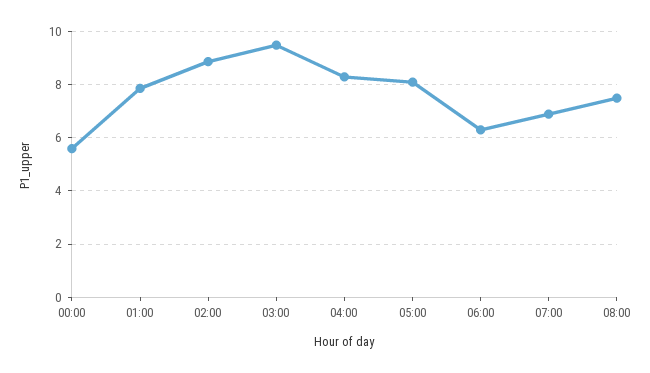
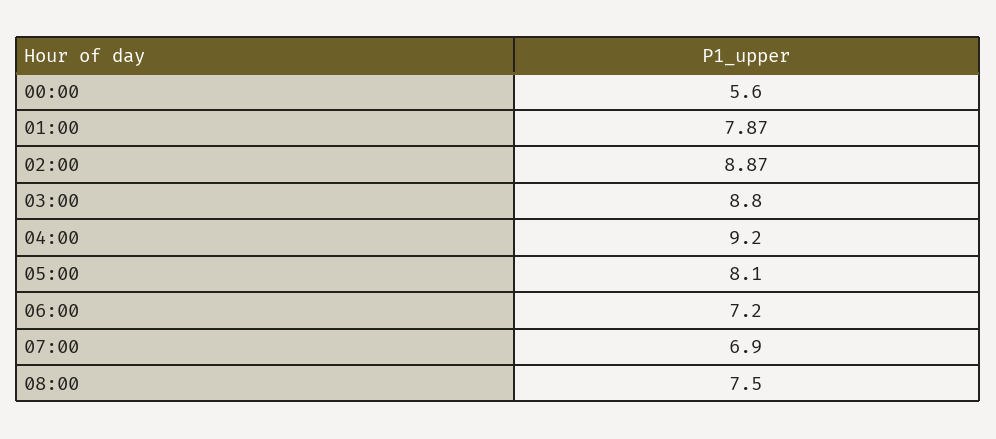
  {
    "00:00": 5.6,
    "01:00": 7.87,
    "02:00": 8.87,
-   "03:00": 9.5,
+   "03:00": 8.8,
-   "04:00": 8.25,
+   "04:00": 9.2,
    "05:00": 8.1,
-   "06:00": 6.25,
+   "06:00": 7.2,
    "07:00": 6.9,
    "08:00": 7.5
  }

